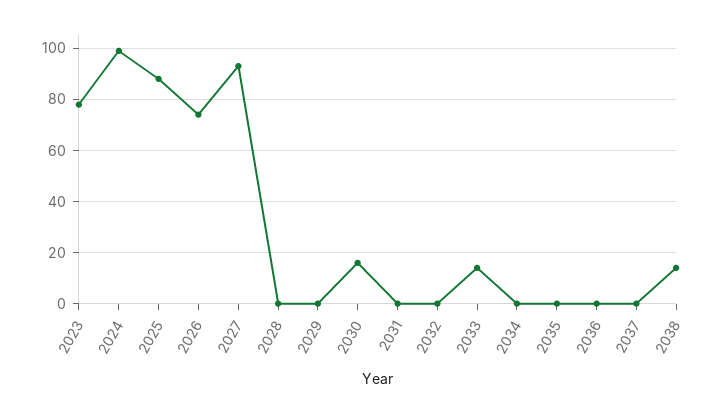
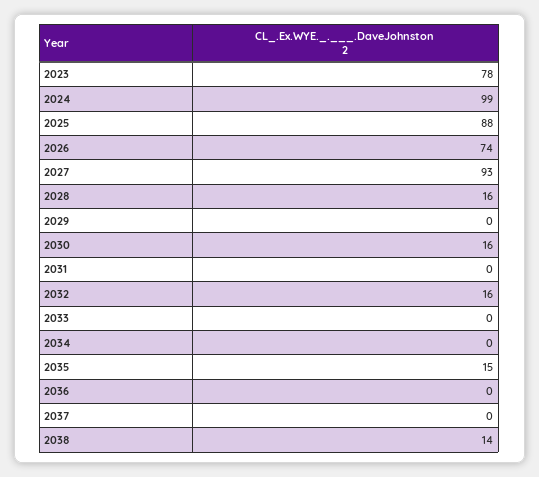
  {
    "2023": 78,
    "2024": 99,
    "2025": 88,
    "2026": 74,
    "2027": 93,
-   "2028": 0,
+   "2028": 16,
    "2029": 0,
    "2030": 16,
    "2031": 0,
-   "2032": 0,
+   "2032": 16,
-   "2033": 15,
+   "2033": 0,
    "2034": 0,
-   "2035": 0,
+   "2035": 15,
    "2036": 0,
    "2037": 0,
    "2038": 14
  }

